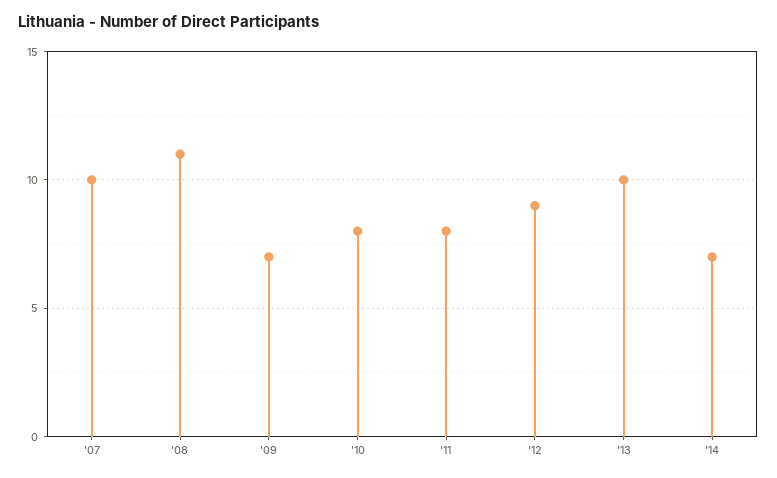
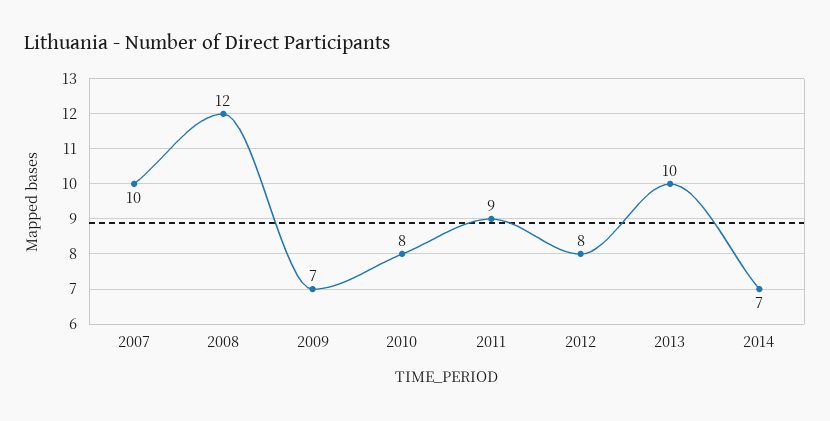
  {
    "'07": 10,
-   "'08": 11,
+   "'08": 12,
    "'09": 7,
    "'10": 8,
-   "'11": 8,
+   "'11": 9,
-   "'12": 9,
+   "'12": 8,
    "'13": 10,
    "'14": 7
  }

